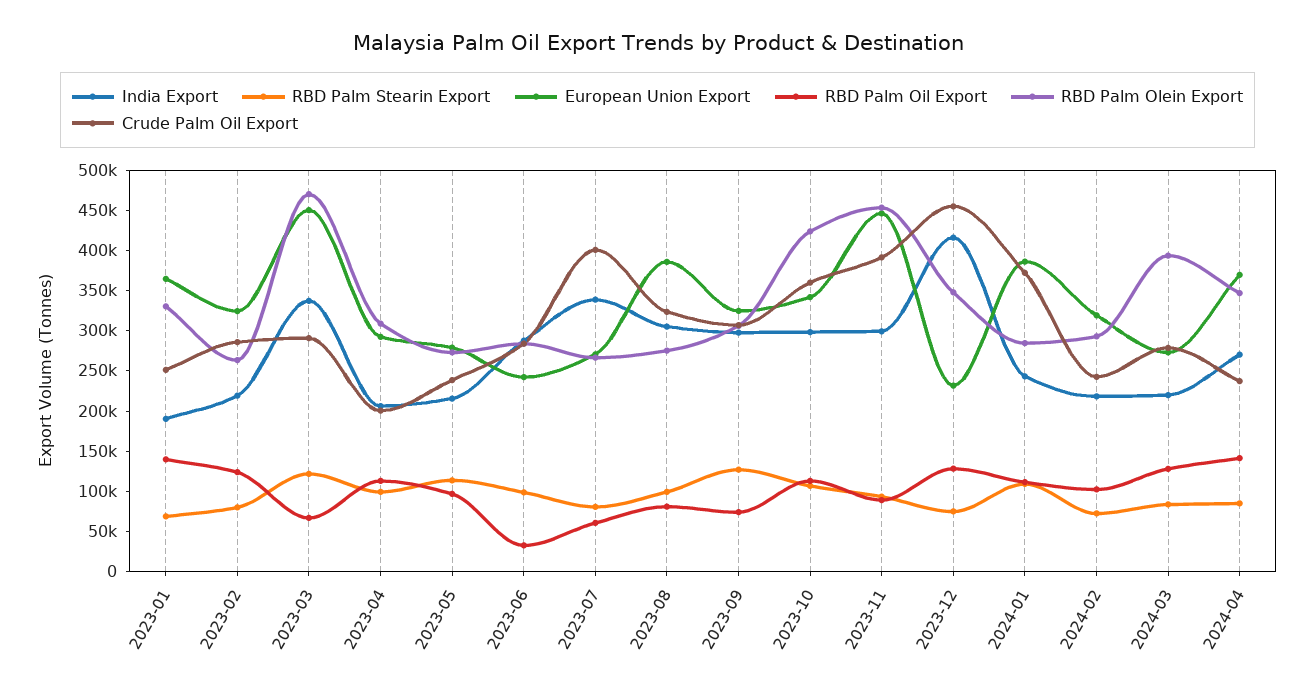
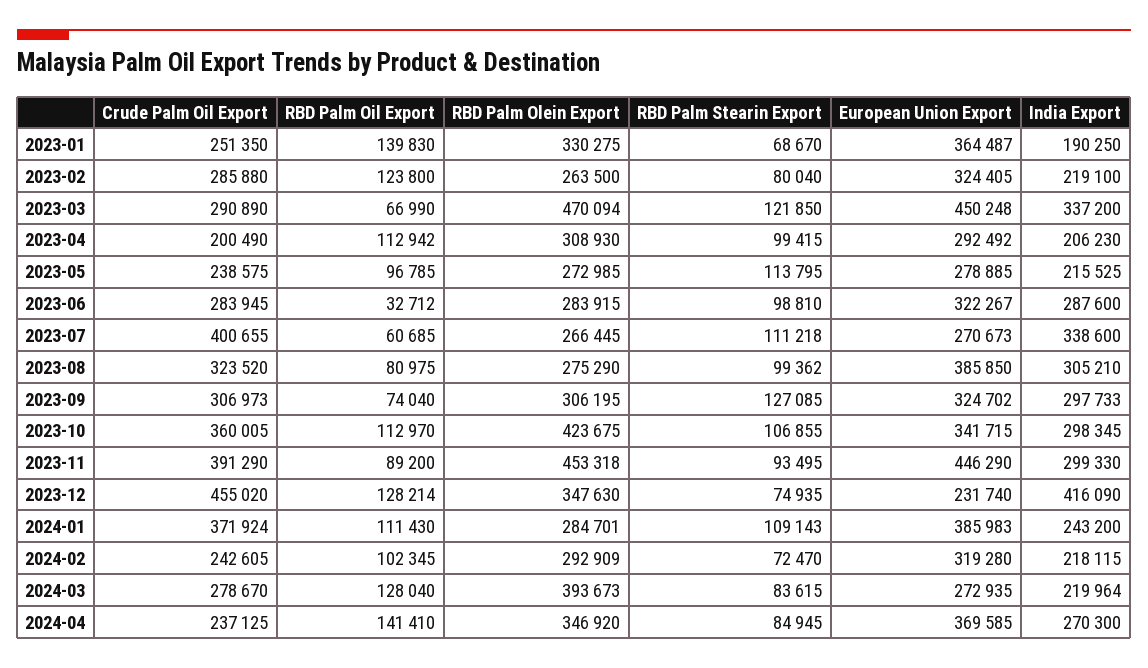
  {
    "India Export": {
      "2023-01": 190250,
      "2023-02": 219100,
      "2023-03": 337200,
      "2023-04": 206230,
      "2023-05": 215525,
      "2023-06": 287600,
      "2023-07": 338600,
      "2023-08": 305210,
      "2023-09": 297733,
      "2023-10": 298345,
      "2023-11": 299330,
      "2023-12": 416090,
      "2024-01": 243200,
      "2024-02": 218115,
      "2024-03": 219964,
      "2024-04": 270300
    },
    "RBD Palm Stearin Export": {
      "2023-01": 68670,
      "2023-02": 80040,
      "2023-03": 121850,
      "2023-04": 99415,
      "2023-05": 113795,
      "2023-06": 98810,
-     "2023-07": 80000,
+     "2023-07": 111218,
      "2023-08": 99362,
      "2023-09": 127085,
      "2023-10": 106855,
      "2023-11": 93495,
      "2023-12": 74935,
      "2024-01": 109143,
      "2024-02": 72470,
      "2024-03": 83615,
      "2024-04": 84945
    },
    "European Union Export": {
      "2023-01": 364487,
      "2023-02": 324405,
      "2023-03": 450248,
      "2023-04": 292492,
      "2023-05": 278885,
-     "2023-06": 240000,
+     "2023-06": 322267,
      "2023-07": 270673,
      "2023-08": 385850,
      "2023-09": 324702,
      "2023-10": 341715,
      "2023-11": 446290,
      "2023-12": 231740,
      "2024-01": 385983,
      "2024-02": 319280,
      "2024-03": 272935,
      "2024-04": 369585
    },
    "RBD Palm Oil Export": {
      "2023-01": 139830,
      "2023-02": 123800,
      "2023-03": 66990,
      "2023-04": 112942,
      "2023-05": 96785,
      "2023-06": 32712,
      "2023-07": 60685,
      "2023-08": 80975,
      "2023-09": 74040,
      "2023-10": 112970,
      "2023-11": 89200,
      "2023-12": 128214,
      "2024-01": 111430,
      "2024-02": 102345,
      "2024-03": 128040,
      "2024-04": 141410
    },
    "RBD Palm Olein Export": {
      "2023-01": 330275,
      "2023-02": 263500,
      "2023-03": 470094,
      "2023-04": 308930,
      "2023-05": 272985,
      "2023-06": 283915,
      "2023-07": 266445,
      "2023-08": 275290,
      "2023-09": 306195,
      "2023-10": 423675,
      "2023-11": 453318,
      "2023-12": 347630,
      "2024-01": 284701,
      "2024-02": 292909,
      "2024-03": 393673,
      "2024-04": 346920
    },
    "Crude Palm Oil Export": {
      "2023-01": 251350,
      "2023-02": 285880,
      "2023-03": 290890,
      "2023-04": 200490,
      "2023-05": 238575,
      "2023-06": 283945,
      "2023-07": 400655,
      "2023-08": 323520,
      "2023-09": 306973,
      "2023-10": 360005,
      "2023-11": 391290,
      "2023-12": 455020,
      "2024-01": 371924,
      "2024-02": 242605,
      "2024-03": 278670,
      "2024-04": 237125
    }
  }

